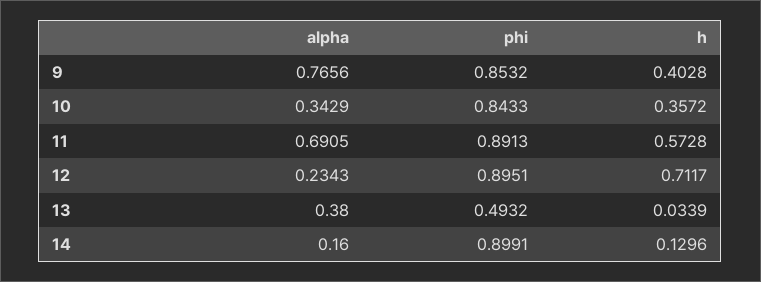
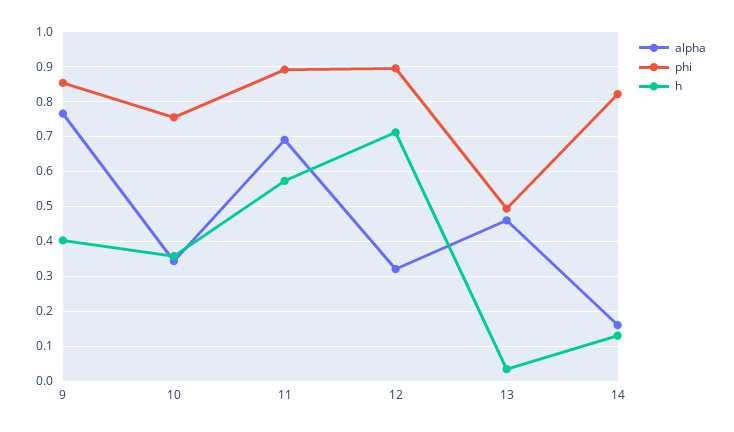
  {
    "alpha": {
      "9": 0.7656,
      "10": 0.3429,
      "11": 0.6905,
-     "12": 0.2343,
+     "12": 0.32,
-     "13": 0.38,
+     "13": 0.46,
      "14": 0.16
    },
    "phi": {
      "9": 0.8532,
-     "10": 0.8433,
+     "10": 0.76,
      "11": 0.8913,
      "12": 0.8951,
      "13": 0.4932,
-     "14": 0.8991
+     "14": 0.82
    },
    "h": {
      "9": 0.4028,
      "10": 0.3572,
      "11": 0.5728,
      "12": 0.7117,
      "13": 0.0339,
      "14": 0.1296
    }
  }

